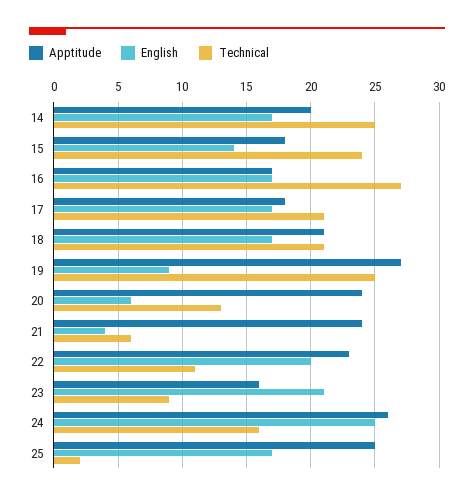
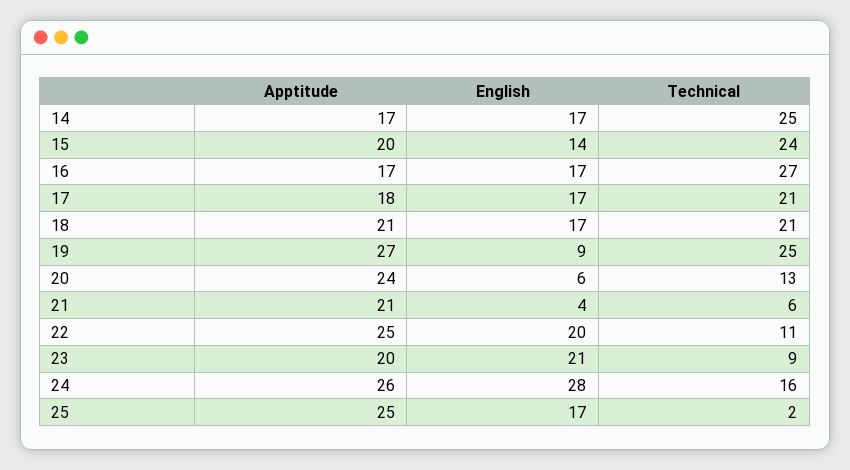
  {
    "Apptitude": {
-     "14": 20,
+     "14": 17,
-     "15": 18,
+     "15": 20,
      "16": 17,
      "17": 18,
      "18": 21,
      "19": 27,
      "20": 24,
-     "21": 24,
+     "21": 21,
-     "22": 23,
+     "22": 25,
-     "23": 16,
+     "23": 20,
      "24": 26,
      "25": 25
    },
    "English": {
      "14": 17,
      "15": 14,
      "16": 17,
      "17": 17,
      "18": 17,
      "19": 9,
      "20": 6,
      "21": 4,
      "22": 20,
      "23": 21,
-     "24": 25,
+     "24": 28,
      "25": 17
    },
    "Technical": {
      "14": 25,
      "15": 24,
      "16": 27,
      "17": 21,
      "18": 21,
      "19": 25,
      "20": 13,
      "21": 6,
      "22": 11,
      "23": 9,
      "24": 16,
      "25": 2
    }
  }

